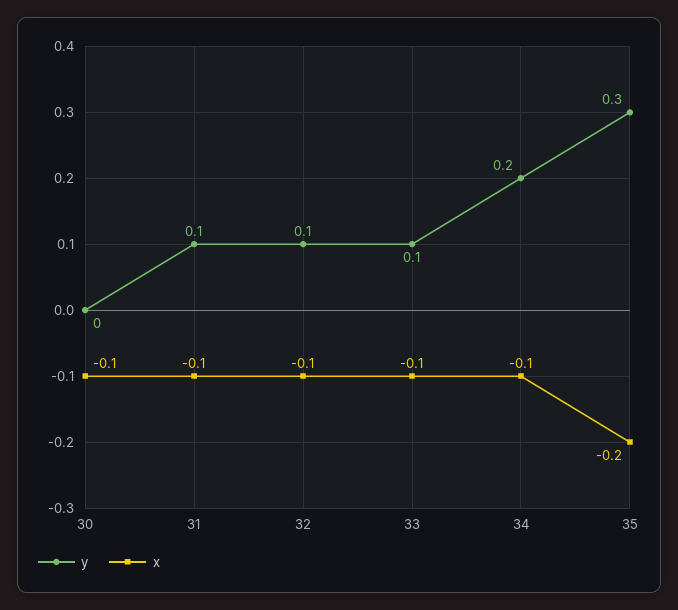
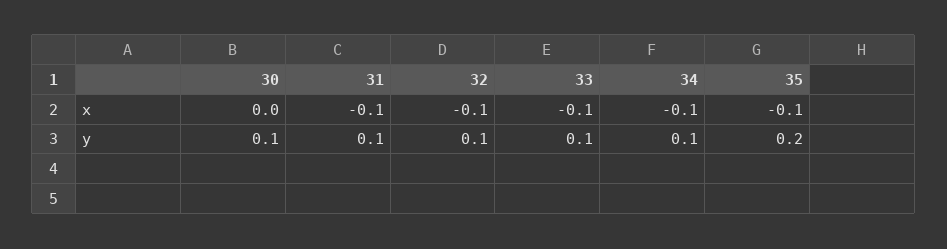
  {
    "y": {
-     "30": 0,
+     "30": 0.1,
      "31": 0.1,
      "32": 0.1,
      "33": 0.1,
-     "34": 0.2,
+     "34": 0.1,
-     "35": 0.3
+     "35": 0.2
    },
    "x": {
-     "30": -0.1,
+     "30": 0,
      "31": -0.1,
      "32": -0.1,
      "33": -0.1,
      "34": -0.1,
-     "35": -0.2
+     "35": -0.1
    }
  }

